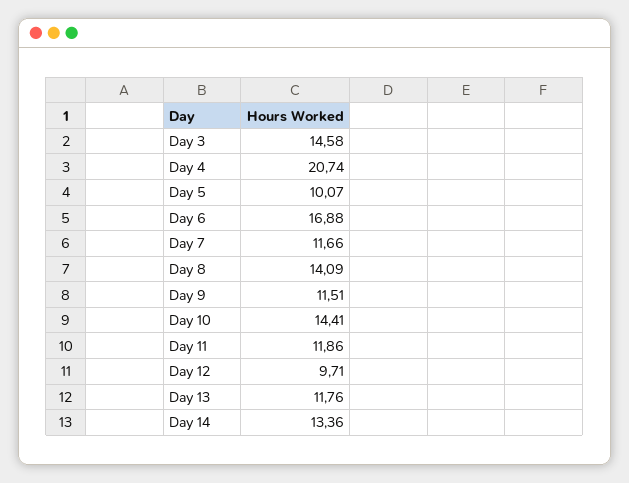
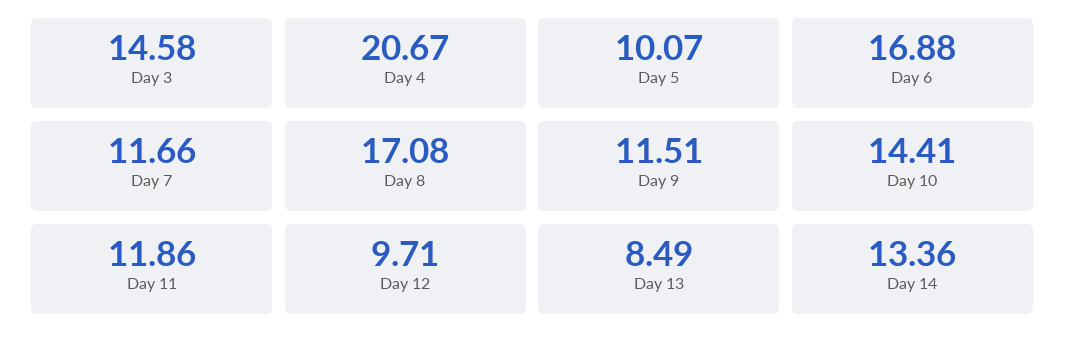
  {
    "Day 3": 14.58,
-   "Day 4": 20.74,
+   "Day 4": 20.67,
    "Day 5": 10.07,
    "Day 6": 16.88,
    "Day 7": 11.66,
-   "Day 8": 14.09,
+   "Day 8": 17.08,
    "Day 9": 11.51,
    "Day 10": 14.41,
    "Day 11": 11.86,
    "Day 12": 9.71,
-   "Day 13": 11.76,
+   "Day 13": 8.49,
    "Day 14": 13.36
  }

